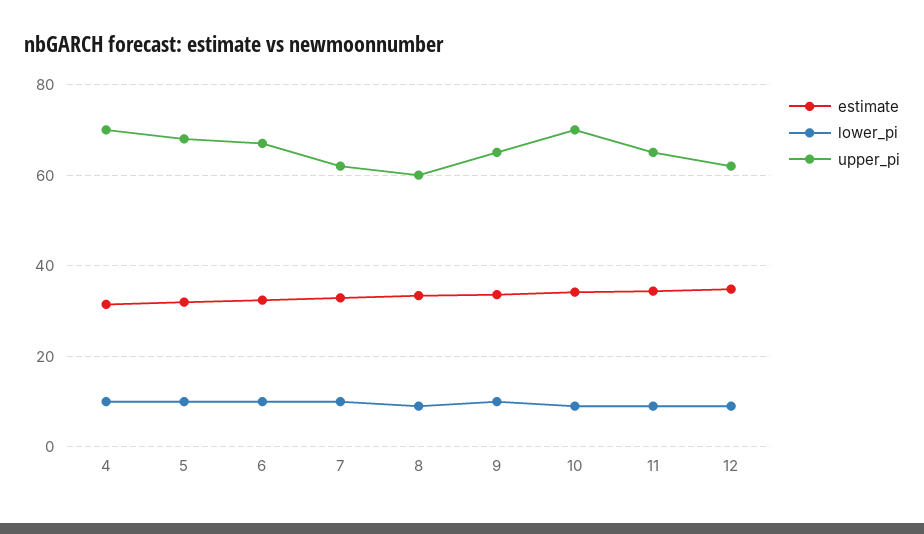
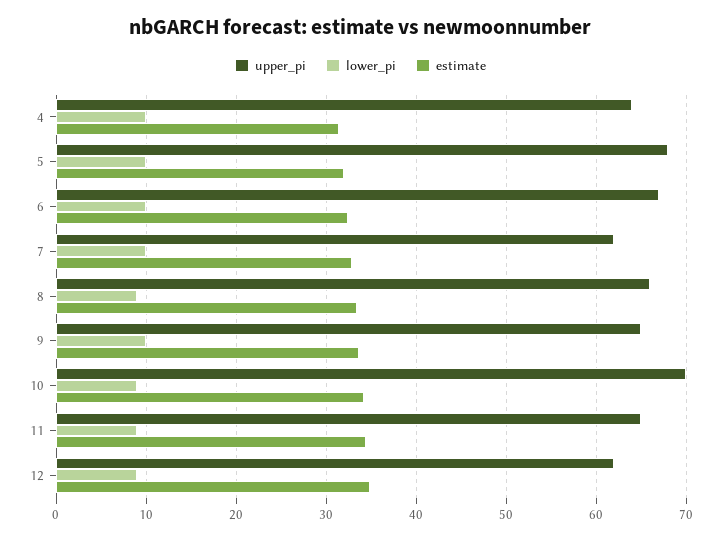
  {
    "estimate": {
      "4": 31,
      "5": 32,
      "6": 32,
      "7": 33,
      "8": 33,
      "9": 34,
      "10": 34,
      "11": 34,
      "12": 35
    },
    "lower_pi": {
      "4": 10,
      "5": 10,
      "6": 10,
      "7": 10,
      "8": 9,
      "9": 10,
      "10": 9,
      "11": 9,
      "12": 9
    },
    "upper_pi": {
-     "4": 70,
+     "4": 64,
      "5": 68,
      "6": 67,
      "7": 62,
-     "8": 60,
+     "8": 66,
      "9": 65,
      "10": 70,
      "11": 65,
      "12": 62
    }
  }

